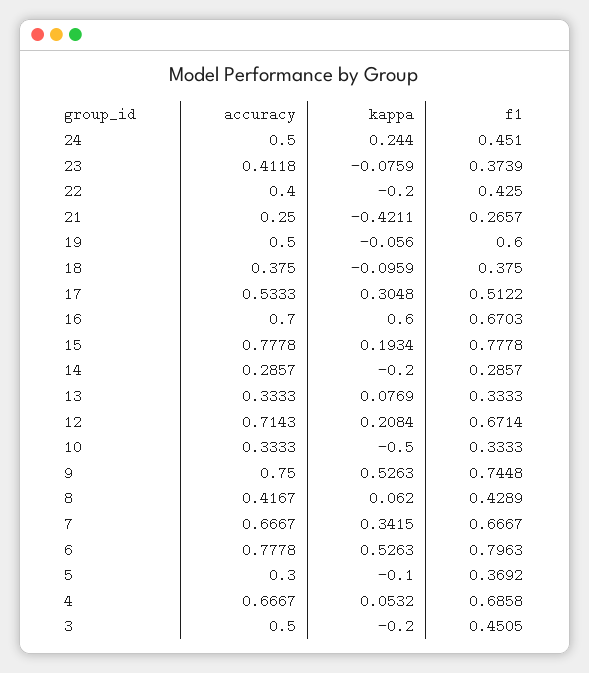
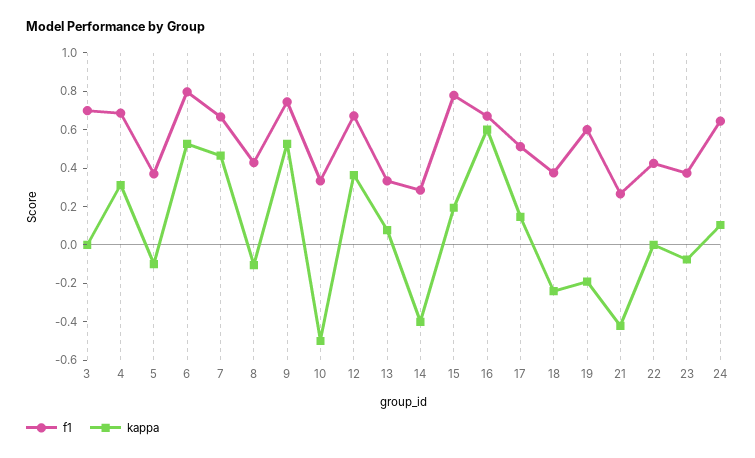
  {
-   "accuracy": {
-     "24": 0.5,
-     "23": 0.4118,
-     "22": 0.4,
-     "21": 0.25,
-     "19": 0.5,
-     "18": 0.375,
-     "17": 0.5333,
-     "16": 0.7,
-     "15": 0.7778,
-     "14": 0.2857,
-     "13": 0.3333,
-     "12": 0.7143,
-     "10": 0.3333,
-     "9": 0.75,
-     "8": 0.4167,
-     "7": 0.6667,
-     "6": 0.7778,
-     "5": 0.3,
-     "4": 0.6667,
-     "3": 0.5
-   },
    "kappa": {
-     "24": 0.244,
+     "24": 0.1,
      "23": -0.0759,
-     "22": -0.2,
+     "22": 0,
      "21": -0.4211,
-     "19": -0.056,
+     "19": -0.2,
-     "18": -0.0959,
+     "18": -0.25,
-     "17": 0.3048,
+     "17": 0.15,
      "16": 0.6,
      "15": 0.1934,
-     "14": -0.2,
+     "14": -0.4,
      "13": 0.0769,
-     "12": 0.2084,
+     "12": 0.35,
      "10": -0.5,
      "9": 0.5263,
-     "8": 0.062,
+     "8": -0.1,
-     "7": 0.3415,
+     "7": 0.45,
      "6": 0.5263,
      "5": -0.1,
-     "4": 0.0532,
+     "4": 0.3,
-     "3": -0.2
+     "3": 0
    },
    "f1": {
-     "24": 0.451,
+     "24": 0.65,
      "23": 0.3739,
      "22": 0.425,
      "21": 0.2657,
      "19": 0.6,
      "18": 0.375,
      "17": 0.5122,
      "16": 0.6703,
      "15": 0.7778,
      "14": 0.2857,
      "13": 0.3333,
      "12": 0.6714,
      "10": 0.3333,
      "9": 0.7448,
      "8": 0.4289,
      "7": 0.6667,
      "6": 0.7963,
      "5": 0.3692,
      "4": 0.6858,
-     "3": 0.4505
+     "3": 0.7
    }
  }

